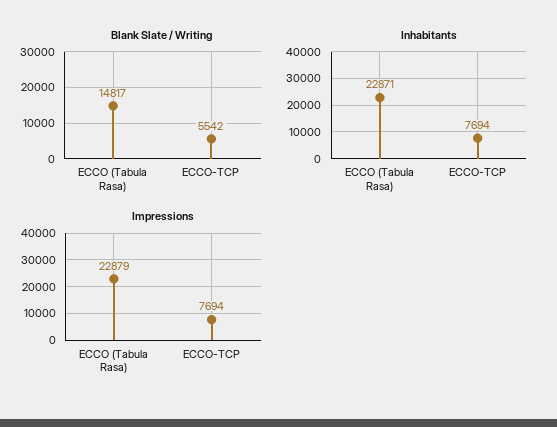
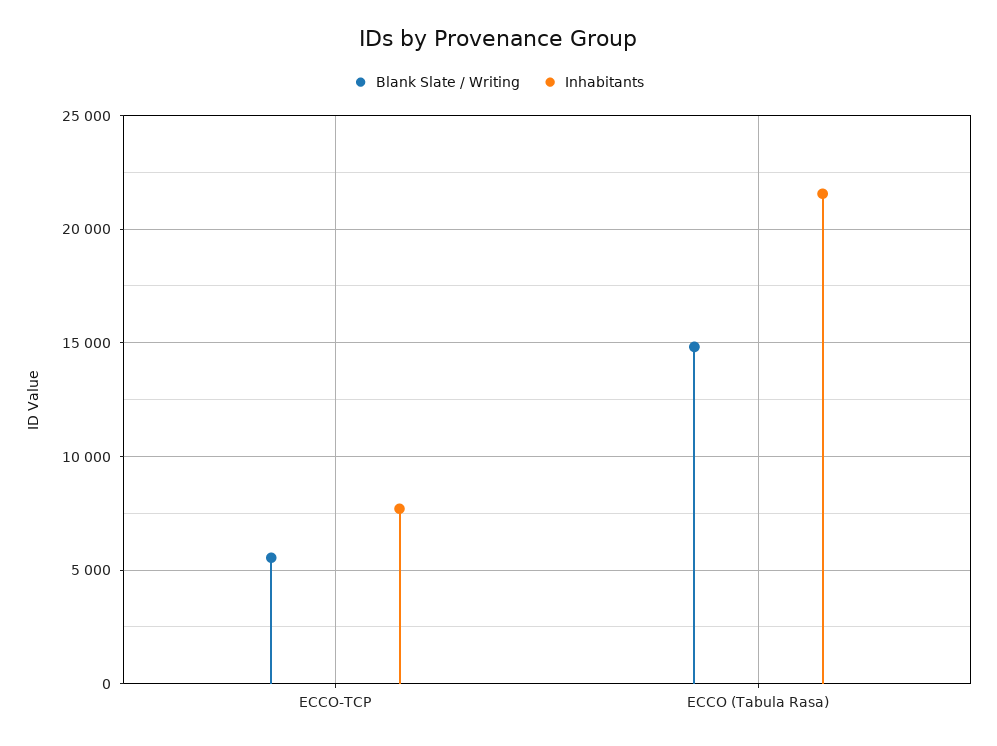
  {
    "Blank Slate / Writing": {
      "ECCO (Tabula Rasa)": 14817,
      "ECCO-TCP": 5542
    },
    "Inhabitants": {
-     "ECCO (Tabula Rasa)": 22871,
+     "ECCO (Tabula Rasa)": 21500,
      "ECCO-TCP": 7694
-   },
+   }
-   "Impressions": {
-     "ECCO (Tabula Rasa)": 22879,
-     "ECCO-TCP": 7694
-   }
  }

